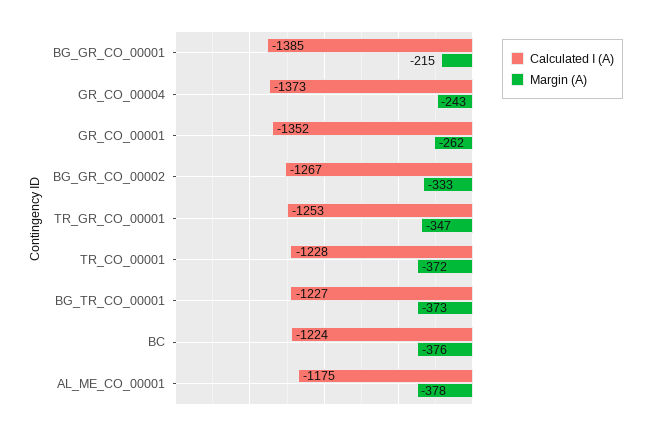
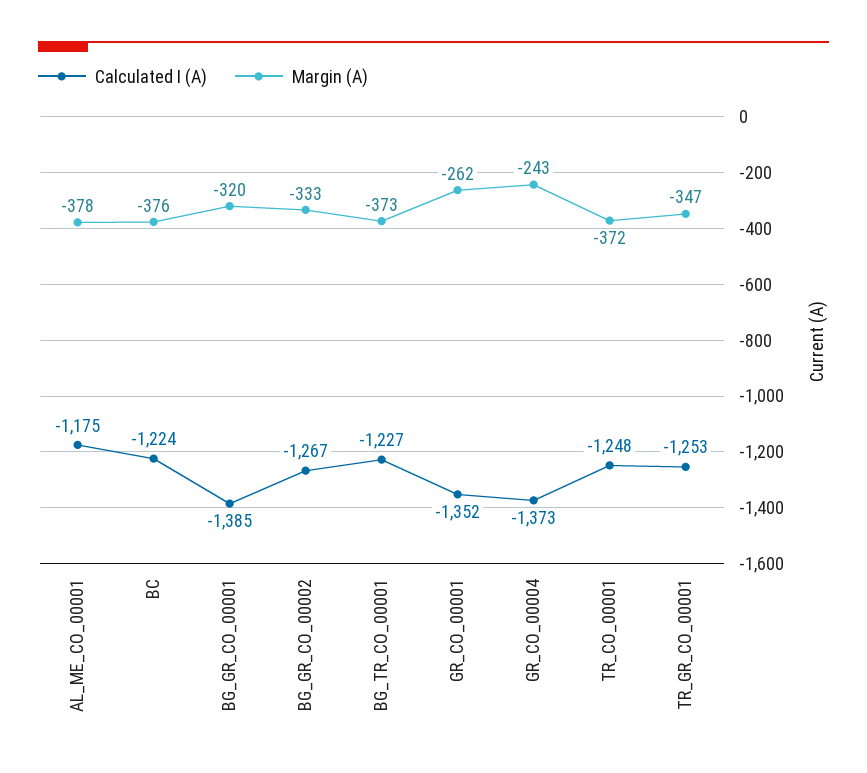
  {
    "Calculated I (A)": {
      "BG_GR_CO_00001": -1385,
      "GR_CO_00004": -1373,
      "GR_CO_00001": -1352,
      "BG_GR_CO_00002": -1267,
      "TR_GR_CO_00001": -1253,
-     "TR_CO_00001": -1228,
+     "TR_CO_00001": -1248,
      "BG_TR_CO_00001": -1227,
      "BC": -1224,
      "AL_ME_CO_00001": -1175
    },
    "Margin (A)": {
-     "BG_GR_CO_00001": -215,
+     "BG_GR_CO_00001": -320,
      "GR_CO_00004": -243,
      "GR_CO_00001": -262,
      "BG_GR_CO_00002": -333,
      "TR_GR_CO_00001": -347,
      "TR_CO_00001": -372,
      "BG_TR_CO_00001": -373,
      "BC": -376,
      "AL_ME_CO_00001": -378
    }
  }

